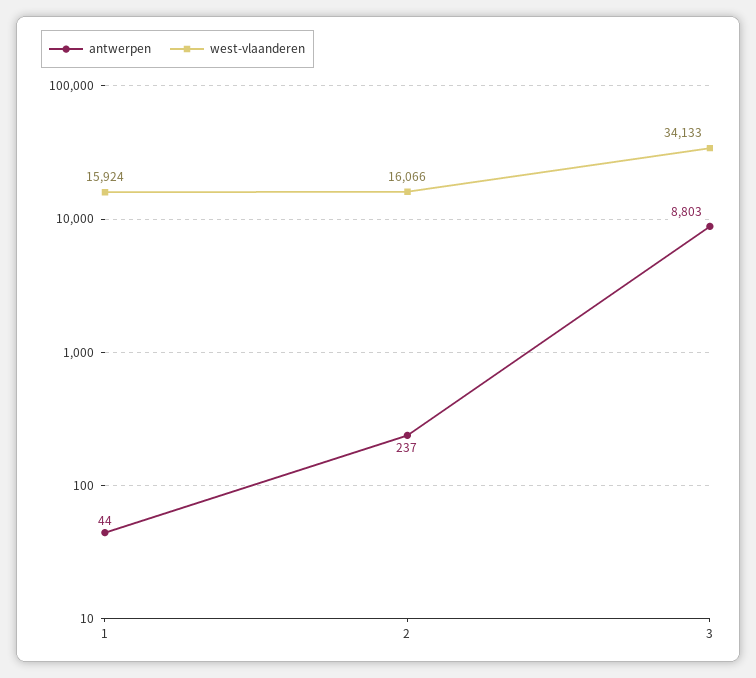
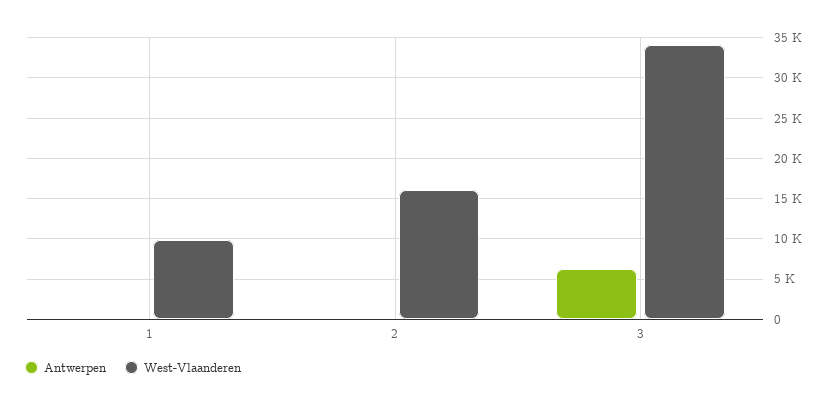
  {
    "antwerpen": {
      "1": 44,
      "2": 237,
-     "3": 8803
+     "3": 6000
    },
    "west-vlaanderen": {
-     "1": 15924,
+     "1": 10000,
      "2": 16066,
      "3": 34133
    }
  }

